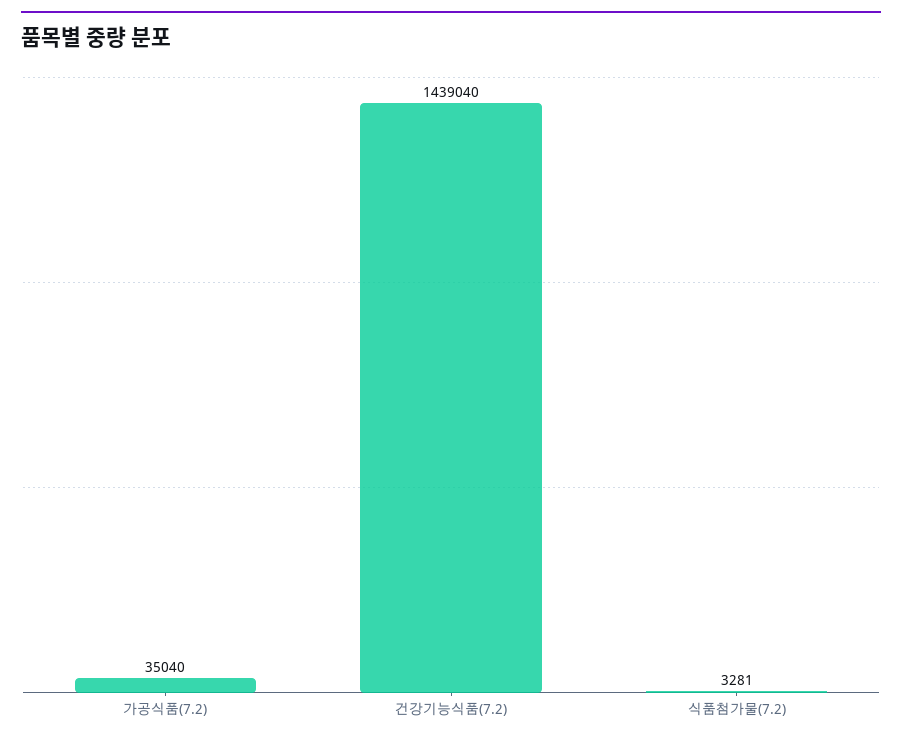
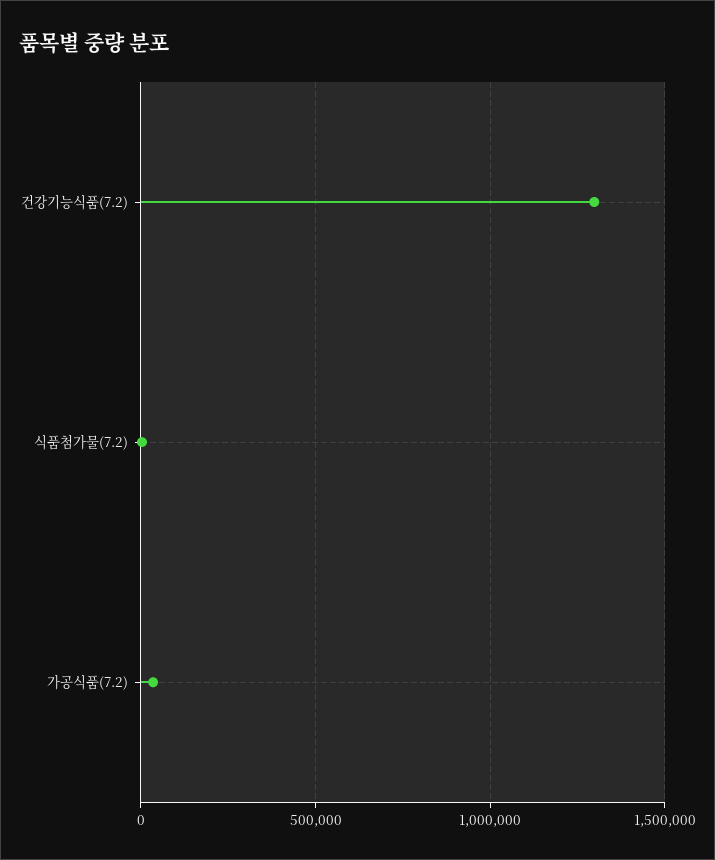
  {
    "가공식품(7.2)": 35040,
-   "건강기능식품(7.2)": 1439040,
+   "건강기능식품(7.2)": 1300000,
    "식품첨가물(7.2)": 3281
  }

